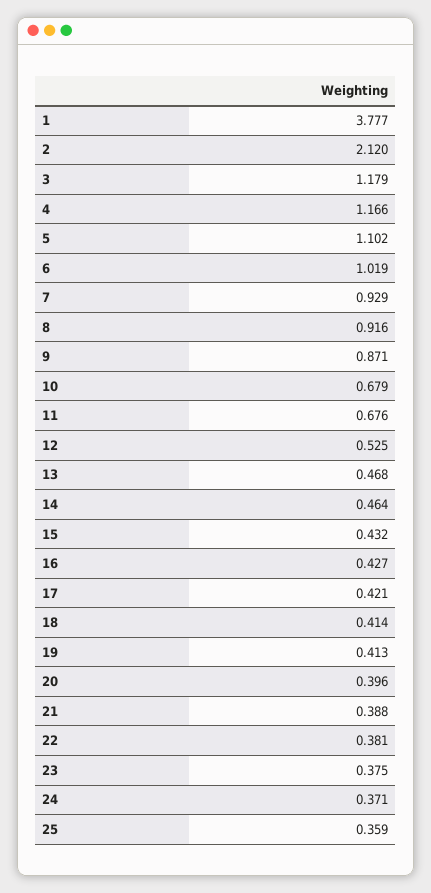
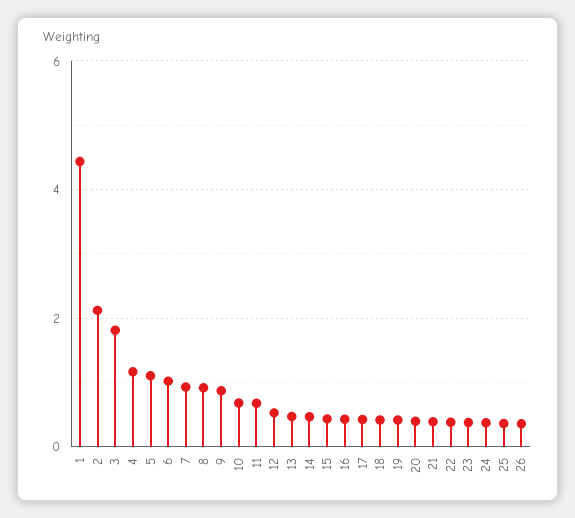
  {
-   "1": 3.777,
+   "1": 4.4,
    "2": 2.12,
-   "3": 1.179,
+   "3": 1.8,
    "4": 1.166,
    "5": 1.102,
    "6": 1.019,
    "7": 0.929,
    "8": 0.916,
    "9": 0.871,
    "10": 0.679,
    "11": 0.676,
    "12": 0.525,
    "13": 0.468,
    "14": 0.464,
    "15": 0.432,
    "16": 0.427,
    "17": 0.421,
    "18": 0.414,
    "19": 0.413,
    "20": 0.396,
    "21": 0.388,
    "22": 0.381,
    "23": 0.375,
    "24": 0.371,
-   "25": 0.359
+   "25": 0.359,
+   "26": 0.4
  }

